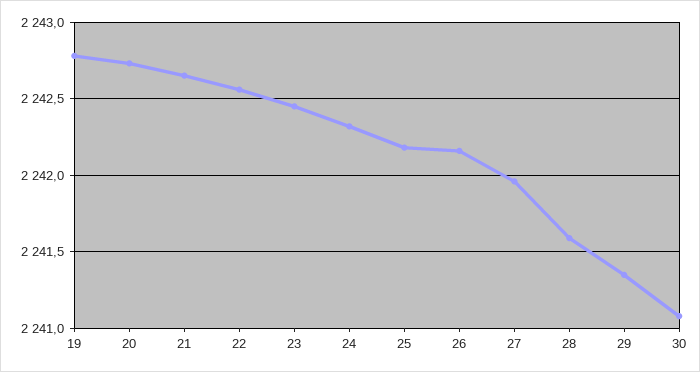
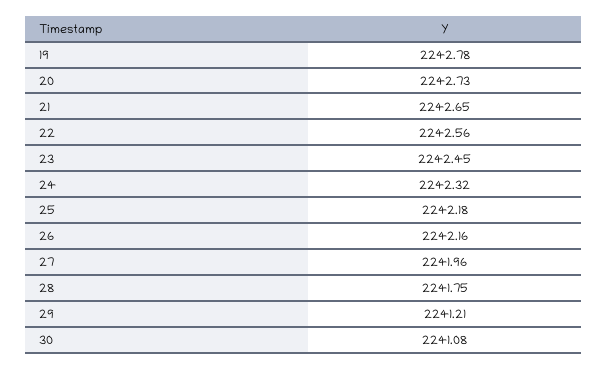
  {
    "19": 2242.78,
    "20": 2242.73,
    "21": 2242.65,
    "22": 2242.56,
    "23": 2242.45,
    "24": 2242.32,
    "25": 2242.18,
    "26": 2242.16,
    "27": 2241.96,
-   "28": 2241.6,
+   "28": 2241.75,
-   "29": 2241.35,
+   "29": 2241.21,
    "30": 2241.08
  }

